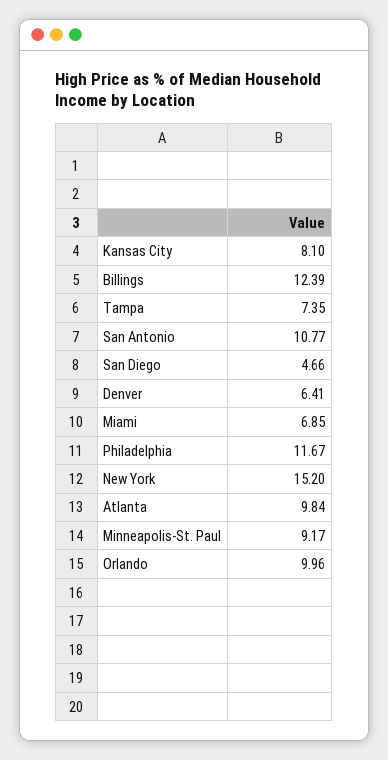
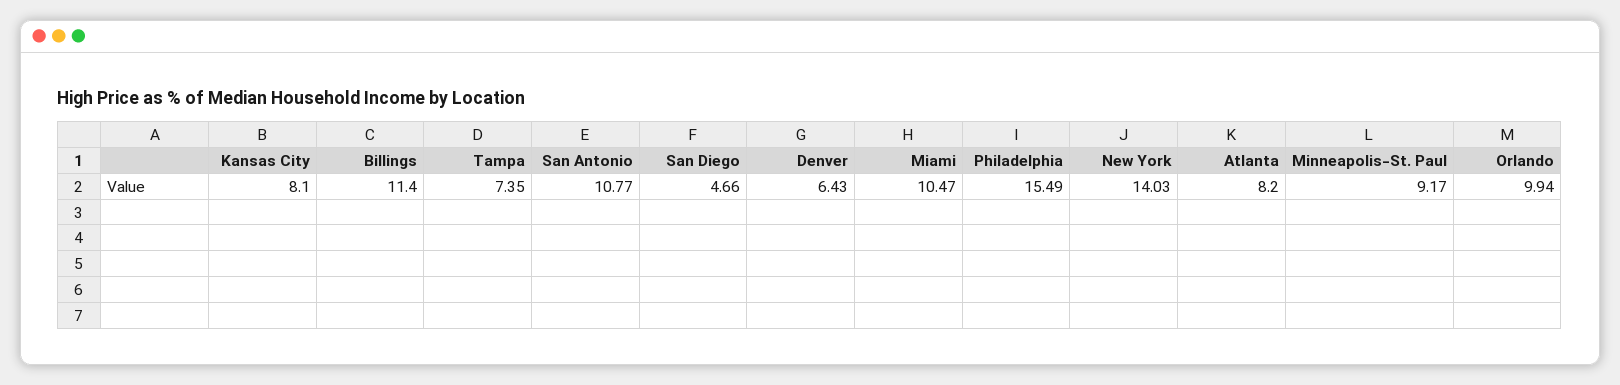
  {
    "Kansas City": 8.1,
-   "Billings": 12.39,
+   "Billings": 11.4,
    "Tampa": 7.35,
    "San Antonio": 10.77,
    "San Diego": 4.66,
-   "Denver": 6.41,
+   "Denver": 6.43,
-   "Miami": 6.85,
+   "Miami": 10.47,
-   "Philadelphia": 11.67,
+   "Philadelphia": 15.49,
-   "New York": 15.2,
+   "New York": 14.03,
-   "Atlanta": 9.84,
+   "Atlanta": 8.2,
    "Minneapolis-St. Paul": 9.17,
-   "Orlando": 9.96
+   "Orlando": 9.94
  }

